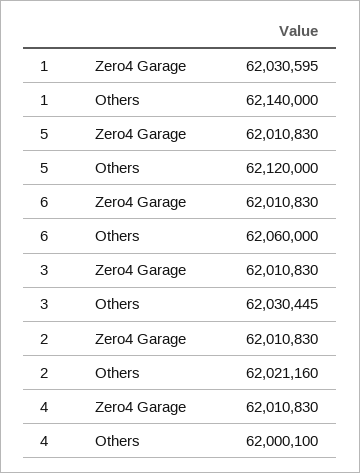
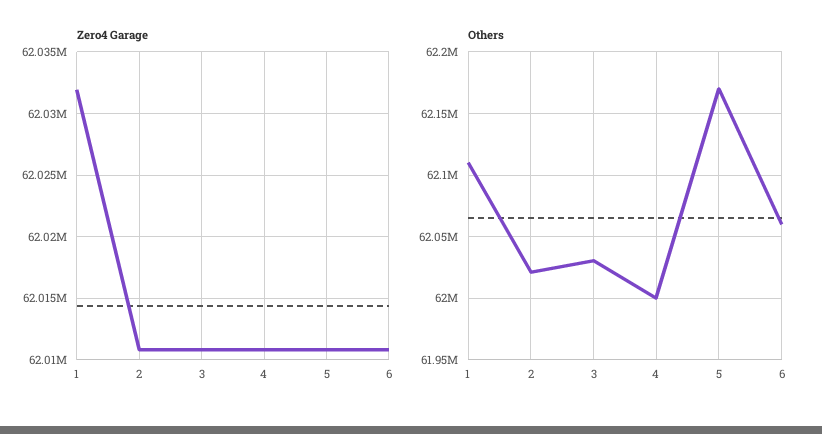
  {
    "Zero4 Garage": {
-     "1": 62030595,
+     "1": 62032000,
      "5": 62010830,
      "6": 62010830,
      "3": 62010830,
      "2": 62010830,
      "4": 62010830
    },
    "Others": {
-     "1": 62140000,
+     "1": 62110000,
-     "5": 62120000,
+     "5": 62170000,
      "6": 62060000,
      "3": 62030445,
      "2": 62021160,
      "4": 62000100
    }
  }

